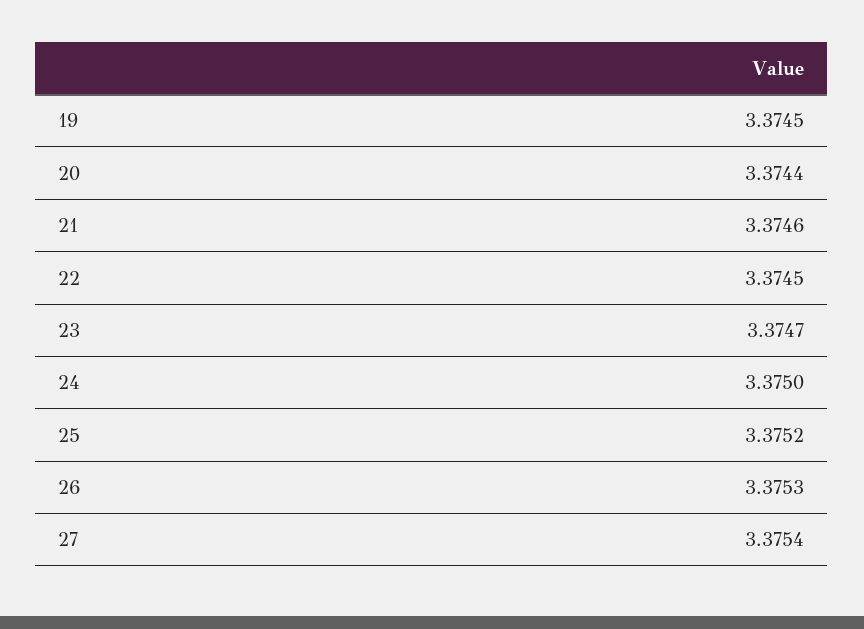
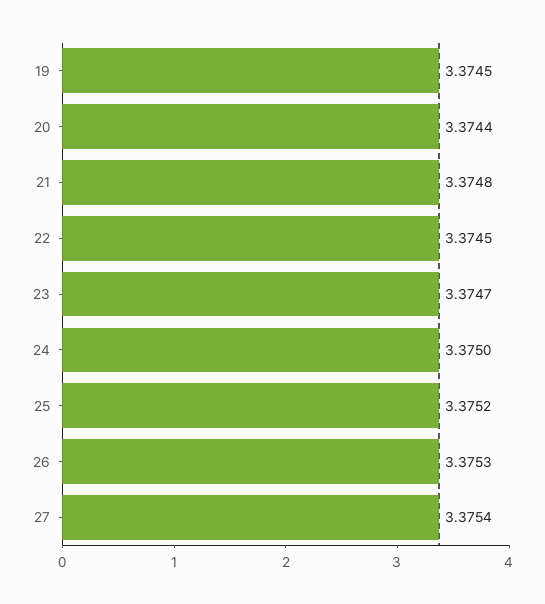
  {
    "19": 3.3745,
    "20": 3.3744,
-   "21": 3.3746,
+   "21": 3.3748,
    "22": 3.3745,
    "23": 3.3747,
    "24": 3.375,
    "25": 3.3752,
    "26": 3.3753,
    "27": 3.3754
  }

